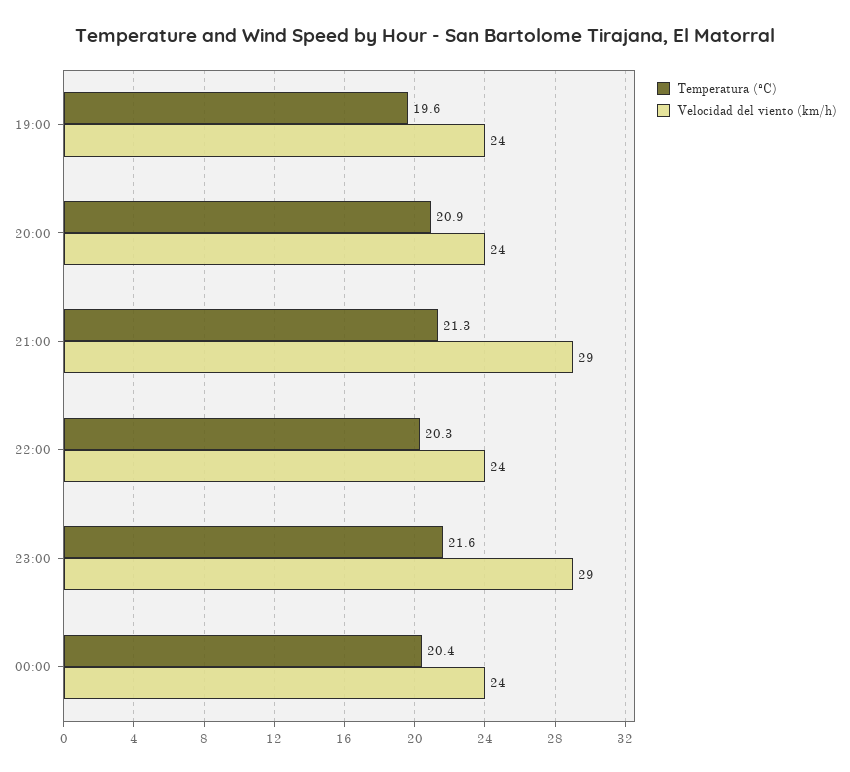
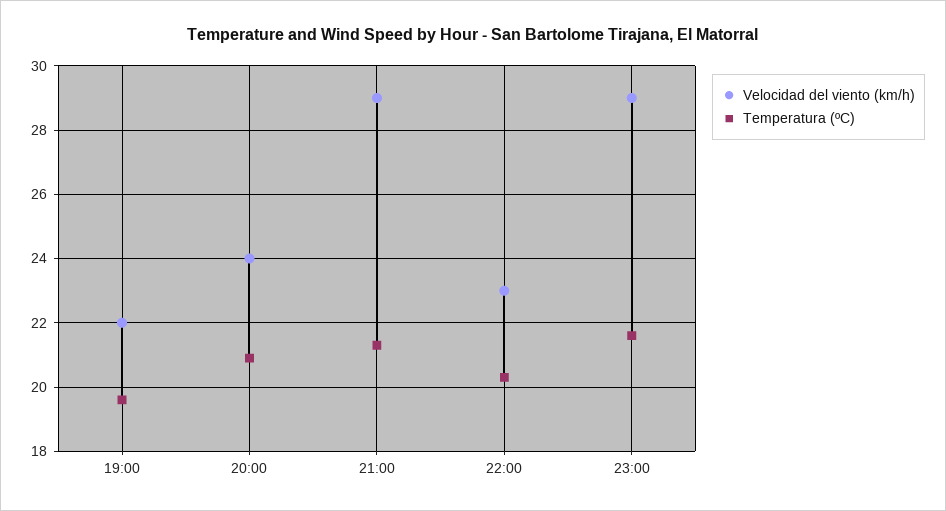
  {
    "Temperatura (ºC)": {
      "19:00": 19.6,
      "20:00": 20.9,
      "21:00": 21.3,
      "22:00": 20.3,
-     "23:00": 21.6,
+     "23:00": 21.6
-     "00:00": 20.4
    },
    "Velocidad del viento (km/h)": {
-     "19:00": 24,
+     "19:00": 22,
      "20:00": 24,
      "21:00": 29,
-     "22:00": 24,
+     "22:00": 23,
-     "23:00": 29,
+     "23:00": 29
-     "00:00": 24
    }
  }

